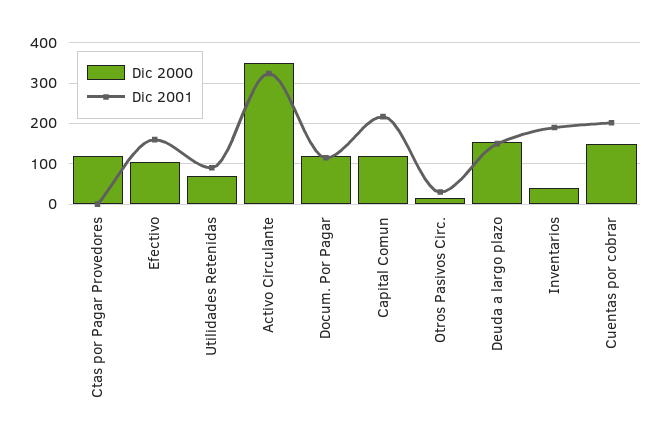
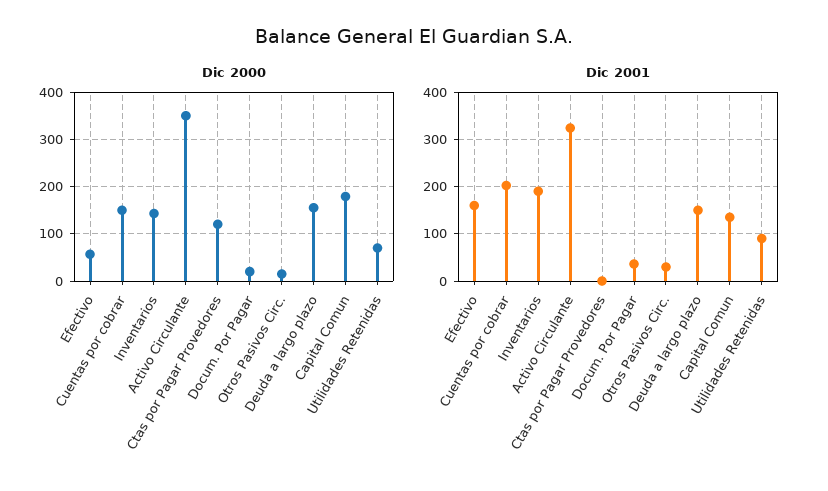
  {
    "Dic 2000": {
      "Ctas por Pagar Provedores": 120,
-     "Efectivo": 100,
+     "Efectivo": 60,
      "Utilidades Retenidas": 80,
      "Activo Circulante": 360,
-     "Docum. Por Pagar": 120,
+     "Docum. Por Pagar": 20,
-     "Capital Comun": 120,
+     "Capital Comun": 180,
      "Otros Pasivos Circ.": 20,
      "Deuda a largo plazo": 160,
-     "Inventarios": 40,
+     "Inventarios": 140,
      "Cuentas por cobrar": 160
    },
    "Dic 2001": {
      "Ctas por Pagar Provedores": 0,
      "Efectivo": 160,
      "Utilidades Retenidas": 100,
      "Activo Circulante": 320,
-     "Docum. Por Pagar": 120,
+     "Docum. Por Pagar": 40,
-     "Capital Comun": 220,
+     "Capital Comun": 140,
      "Otros Pasivos Circ.": 40,
      "Deuda a largo plazo": 160,
      "Inventarios": 200,
      "Cuentas por cobrar": 200
    }
  }

